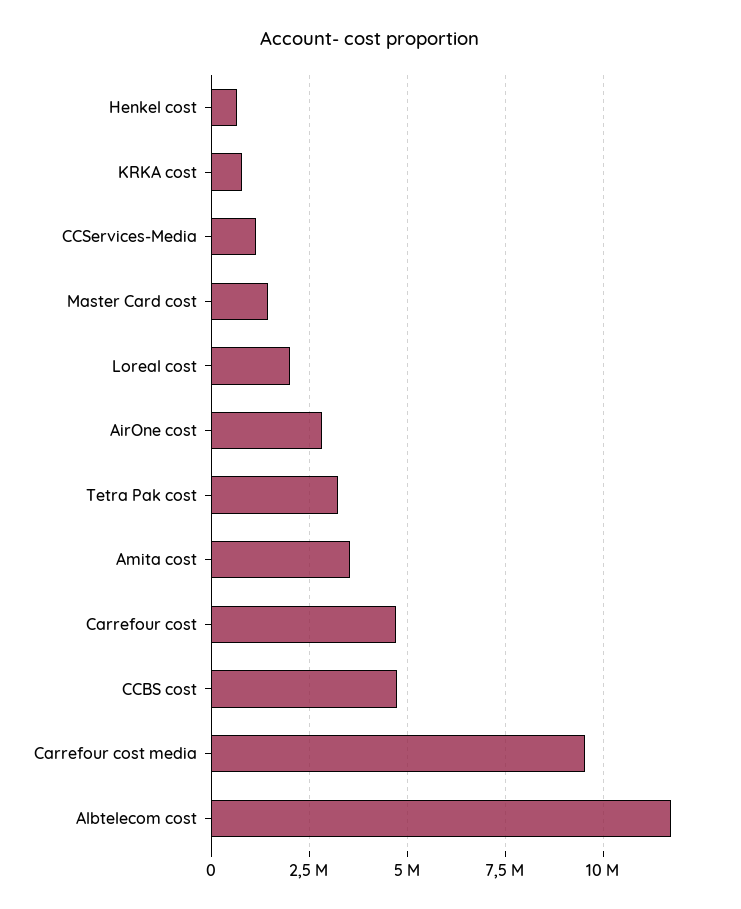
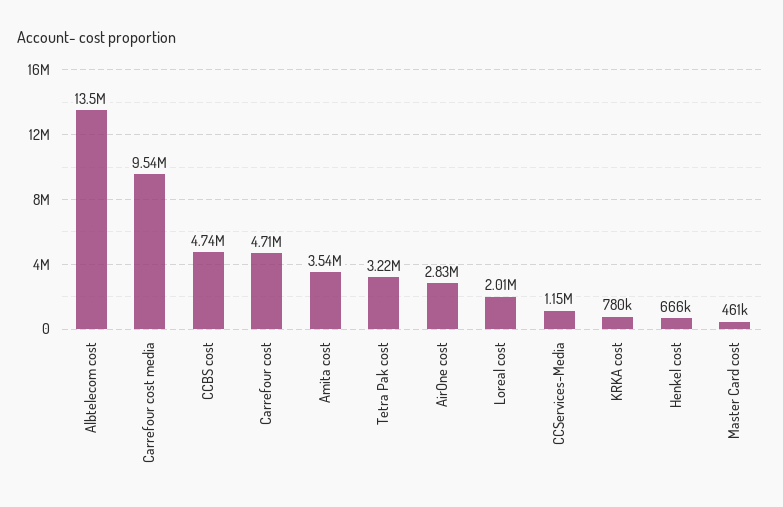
  {
    "Henkel cost": 666000,
    "KRKA cost": 780000,
    "CCServices-Media": 1150000,
-   "Master Card cost": 1500000,
+   "Master Card cost": 461000,
    "Loreal cost": 2010000,
    "AirOne cost": 2830000,
    "Tetra Pak cost": 3220000,
    "Amita cost": 3540000,
    "Carrefour cost": 4710000,
    "CCBS cost": 4740000,
    "Carrefour cost media": 9540000,
-   "Albtelecom cost": 11750000
+   "Albtelecom cost": 13500000
  }

